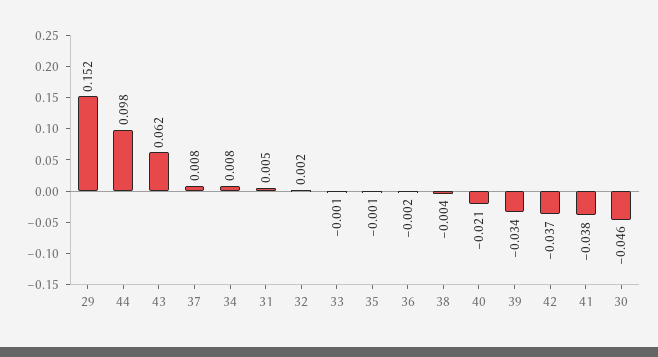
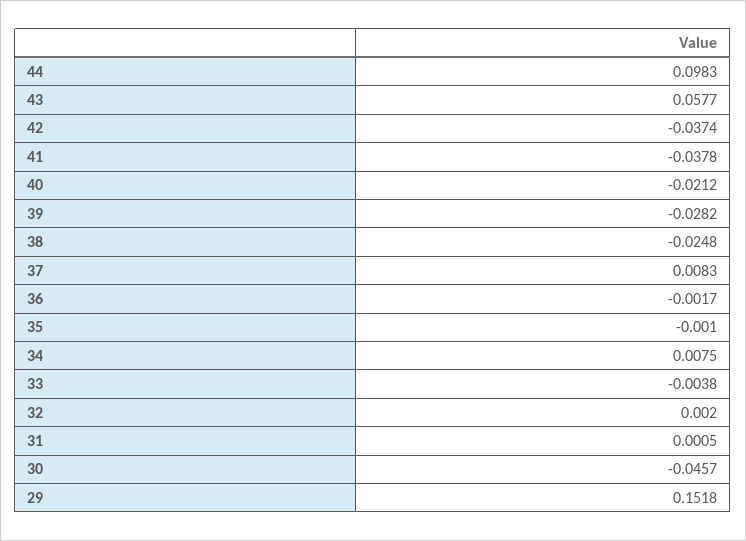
  {
    "29": 0.1518,
    "44": 0.0983,
-   "43": 0.062,
+   "43": 0.0577,
    "37": 0.0083,
    "34": 0.0075,
-   "31": 0.005,
+   "31": 0.0005,
    "32": 0.002,
-   "33": -0.001,
+   "33": -0.0038,
    "35": -0.001,
    "36": -0.0017,
-   "38": -0.004,
+   "38": -0.0248,
    "40": -0.0212,
-   "39": -0.034,
+   "39": -0.0282,
    "42": -0.0374,
    "41": -0.0378,
    "30": -0.0457
  }

